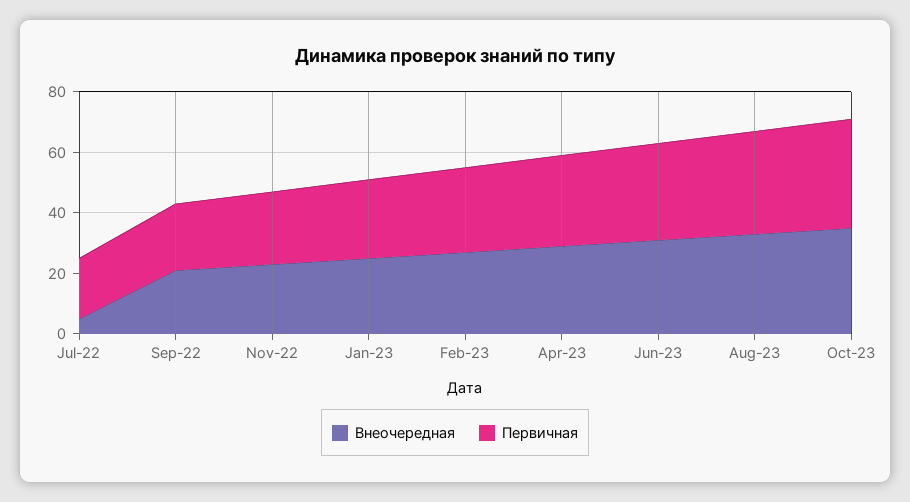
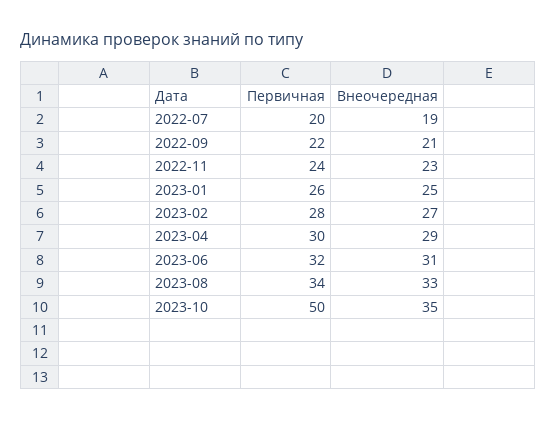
  {
    "Внеочередная": {
-     "Jul-22": 5,
+     "Jul-22": 19,
      "Sep-22": 21,
      "Nov-22": 23,
      "Jan-23": 25,
      "Feb-23": 27,
      "Apr-23": 29,
      "Jun-23": 31,
      "Aug-23": 33,
      "Oct-23": 35
    },
    "Первичная": {
      "Jul-22": 20,
      "Sep-22": 22,
      "Nov-22": 24,
      "Jan-23": 26,
      "Feb-23": 28,
      "Apr-23": 30,
      "Jun-23": 32,
      "Aug-23": 34,
-     "Oct-23": 35
+     "Oct-23": 50
    }
  }

